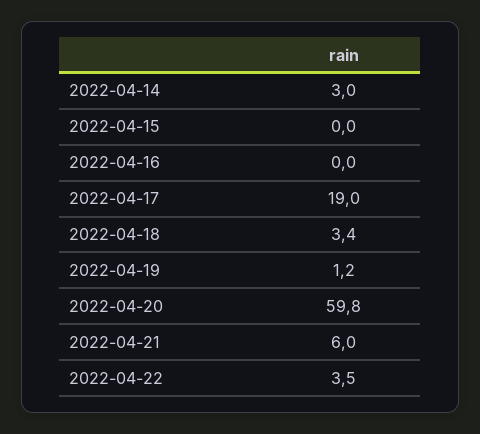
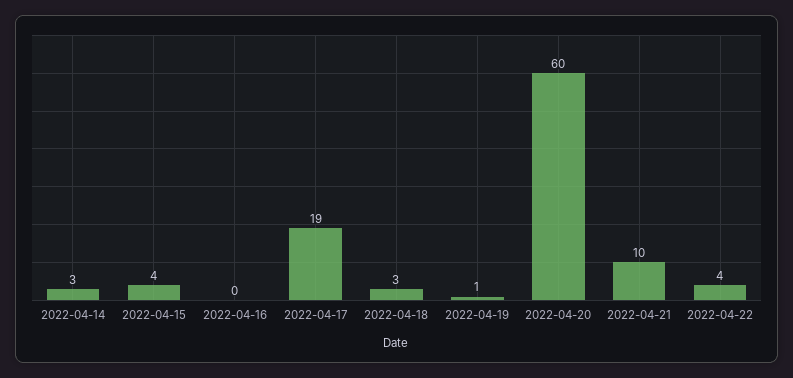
  {
    "2022-04-14": 3,
-   "2022-04-15": 0,
+   "2022-04-15": 4,
    "2022-04-16": 0,
    "2022-04-17": 19,
    "2022-04-18": 3.4,
    "2022-04-19": 1.2,
    "2022-04-20": 59.8,
-   "2022-04-21": 6,
+   "2022-04-21": 10,
    "2022-04-22": 3.5
  }

